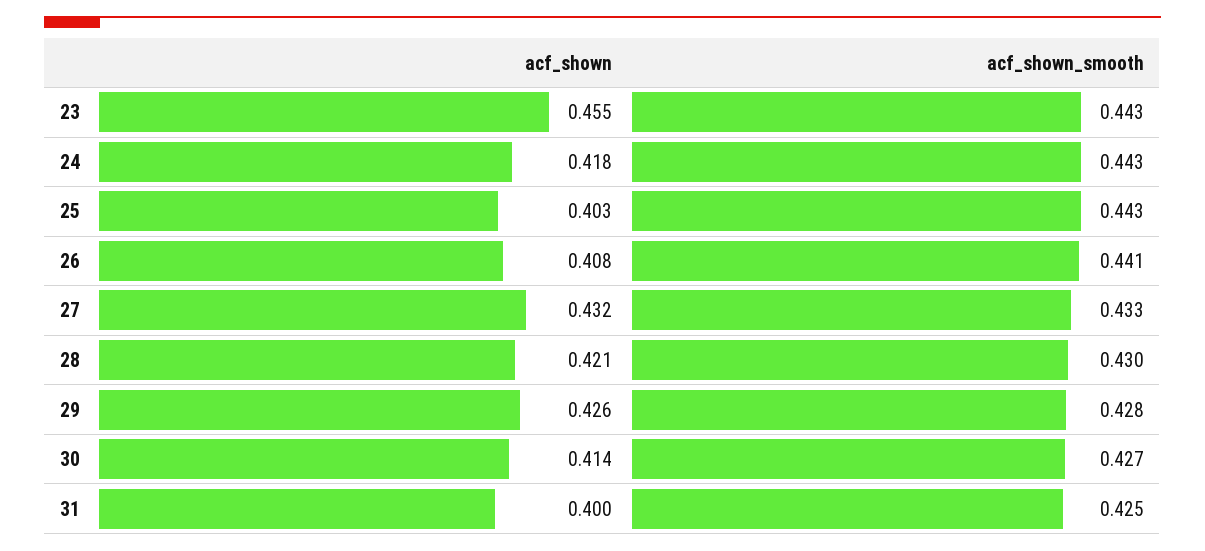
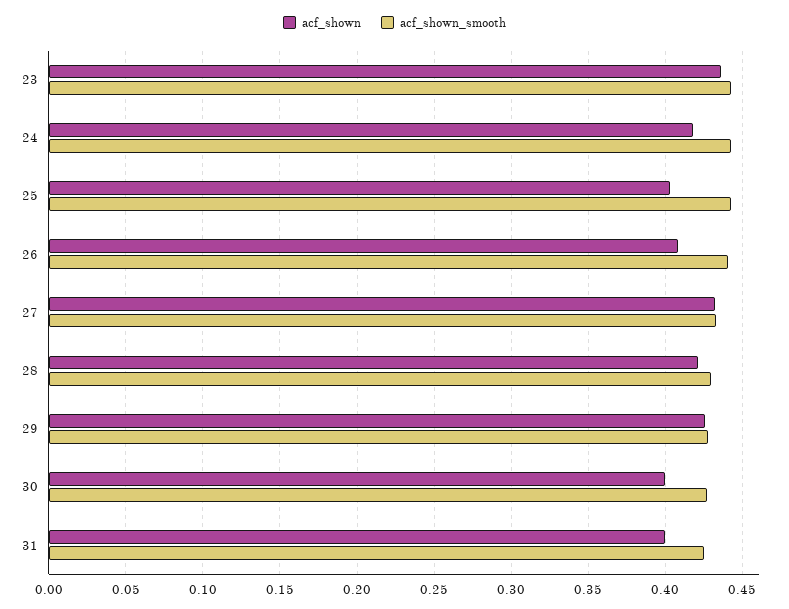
  {
    "acf_shown": {
-     "23": 0.455,
+     "23": 0.435,
      "24": 0.418,
      "25": 0.403,
      "26": 0.408,
      "27": 0.432,
      "28": 0.421,
      "29": 0.426,
-     "30": 0.414,
+     "30": 0.4,
      "31": 0.4
    },
    "acf_shown_smooth": {
      "23": 0.443,
      "24": 0.443,
      "25": 0.443,
      "26": 0.441,
      "27": 0.433,
      "28": 0.43,
      "29": 0.428,
      "30": 0.427,
      "31": 0.425
    }
  }

